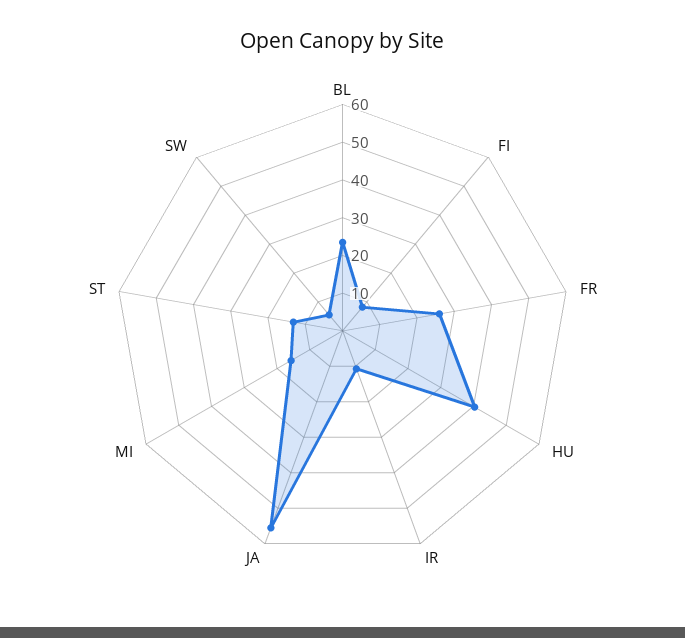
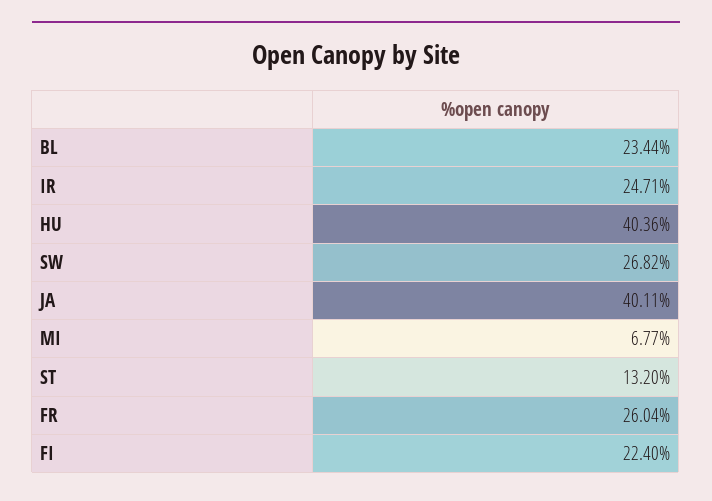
  {
    "BL": 23.44,
-   "FI": 7.5,
+   "FI": 22.4,
    "FR": 26.04,
    "HU": 40.36,
-   "IR": 10,
+   "IR": 24.71,
-   "JA": 55,
+   "JA": 40.11,
-   "MI": 15,
+   "MI": 6.77,
    "ST": 13.2,
-   "SW": 5
+   "SW": 26.82
  }

